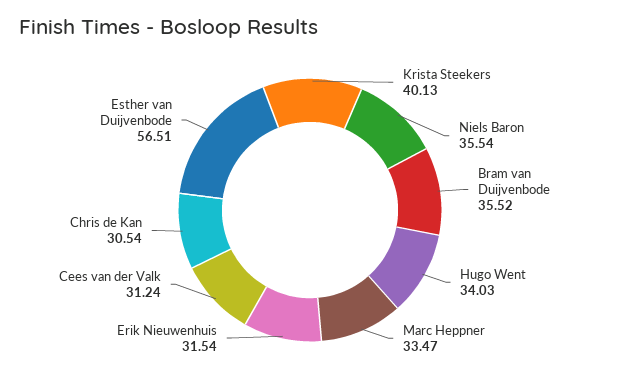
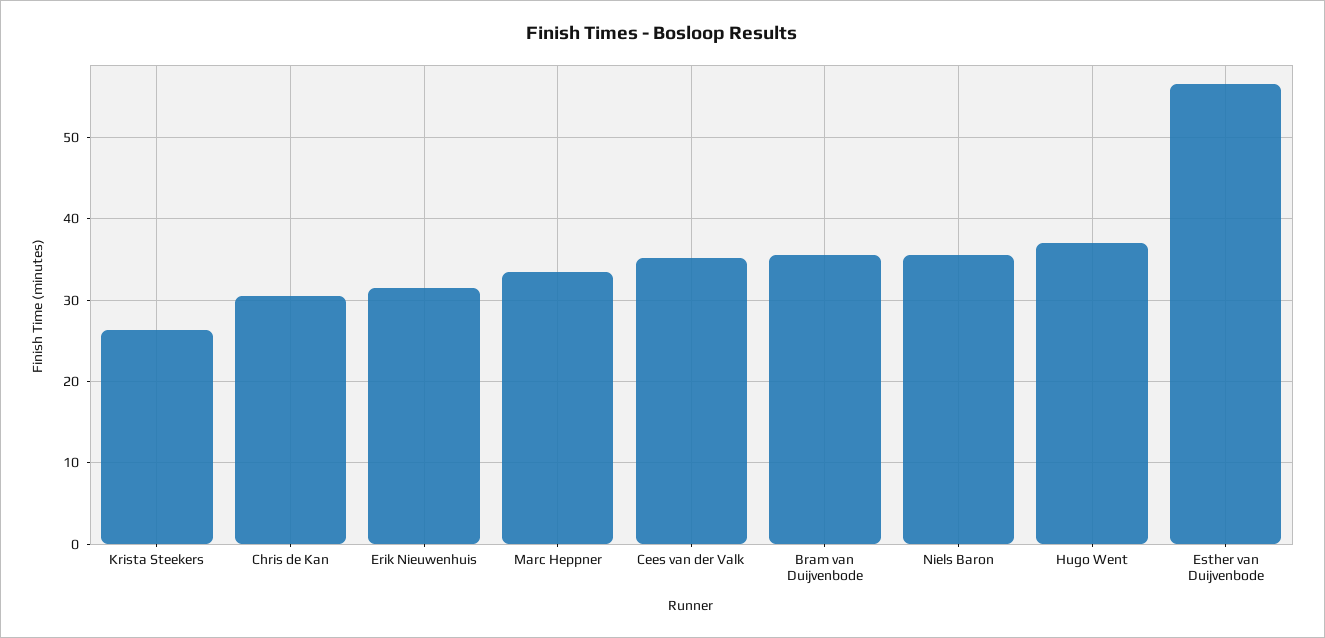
  {
-   "Krista Steekers": 40.13,
+   "Krista Steekers": 26,
    "Niels Baron": 35.54,
    "Bram van Duijvenbode": 35.52,
-   "Hugo Went": 34.03,
+   "Hugo Went": 37,
    "Marc Heppner": 33.47,
    "Erik Nieuwenhuis": 31.54,
-   "Cees van der Valk": 31.24,
+   "Cees van der Valk": 35,
    "Chris de Kan": 30.54,
    "Esther van Duijvenbode": 56.51
  }

